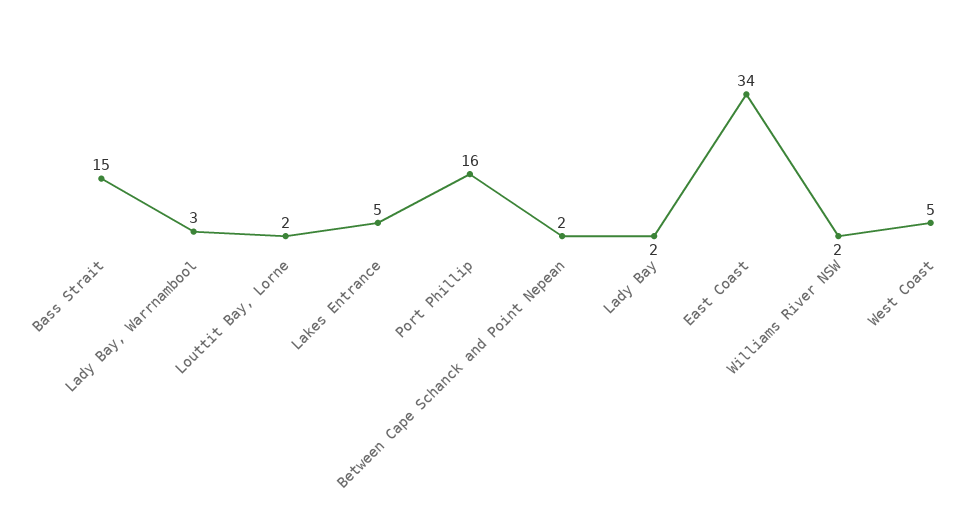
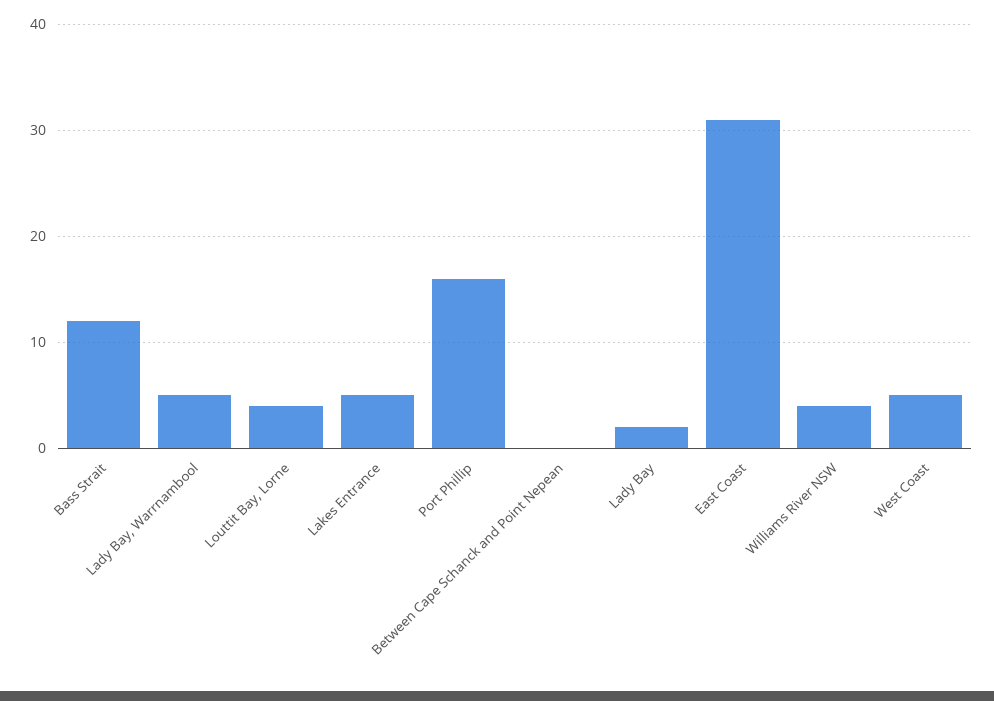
  {
-   "Bass Strait": 15,
+   "Bass Strait": 12,
-   "Lady Bay, Warrnambool": 3,
+   "Lady Bay, Warrnambool": 5,
-   "Louttit Bay, Lorne": 2,
+   "Louttit Bay, Lorne": 4,
    "Lakes Entrance": 5,
    "Port Phillip": 16,
-   "Between Cape Schanck and Point Nepean": 2,
+   "Between Cape Schanck and Point Nepean": 0,
    "Lady Bay": 2,
-   "East Coast": 34,
+   "East Coast": 31,
-   "Williams River NSW": 2,
+   "Williams River NSW": 4,
    "West Coast": 5
  }

